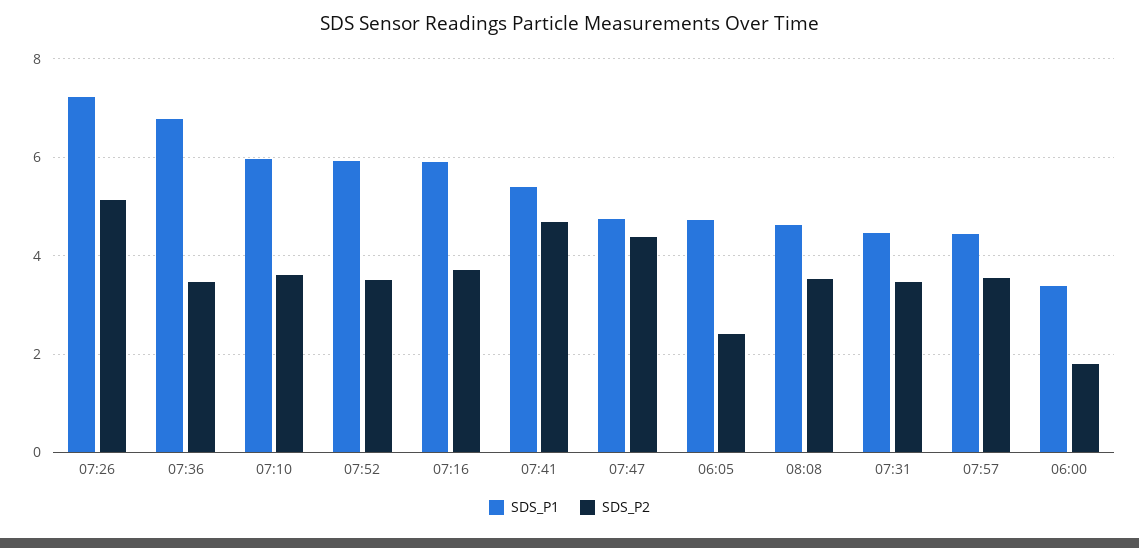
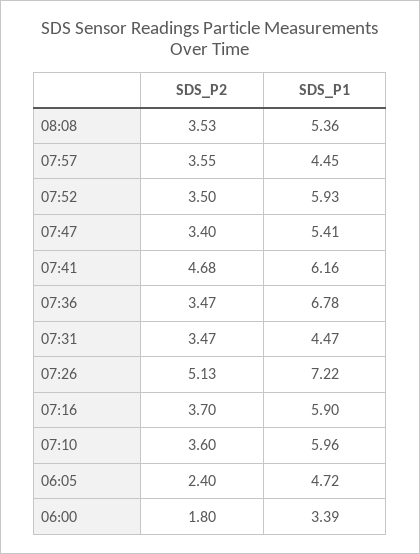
  {
    "SDS_P1": {
      "07:26": 7.22,
      "07:36": 6.78,
      "07:10": 5.96,
      "07:52": 5.93,
      "07:16": 5.9,
-     "07:41": 5.4,
+     "07:41": 6.16,
-     "07:47": 4.8,
+     "07:47": 5.41,
      "06:05": 4.72,
-     "08:08": 4.6,
+     "08:08": 5.36,
      "07:31": 4.47,
      "07:57": 4.45,
      "06:00": 3.39
    },
    "SDS_P2": {
      "07:26": 5.13,
      "07:36": 3.47,
      "07:10": 3.6,
      "07:52": 3.5,
      "07:16": 3.7,
      "07:41": 4.68,
-     "07:47": 4.4,
+     "07:47": 3.4,
      "06:05": 2.4,
      "08:08": 3.53,
      "07:31": 3.47,
      "07:57": 3.55,
      "06:00": 1.8
    }
  }

